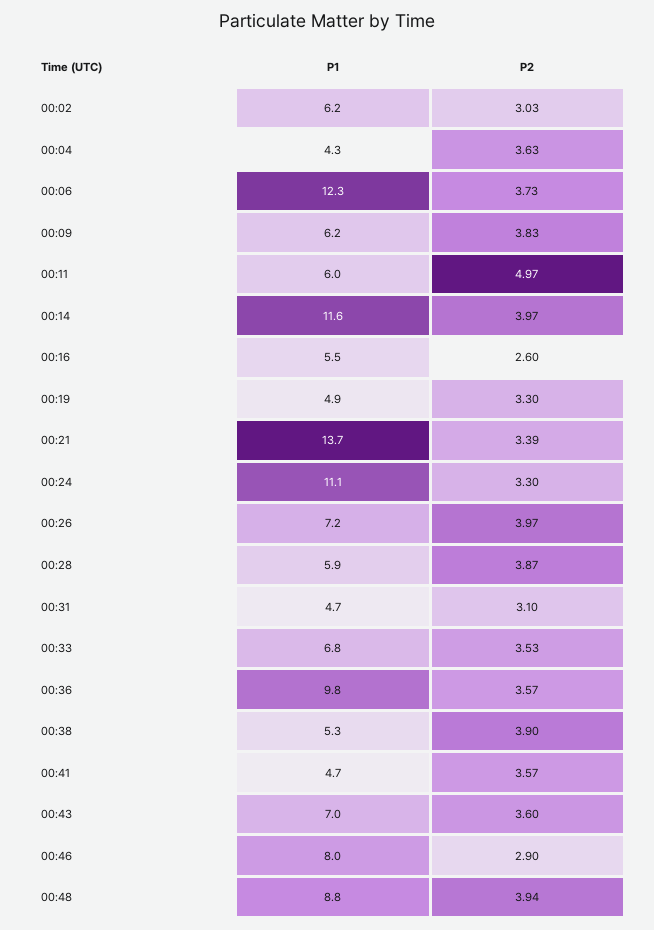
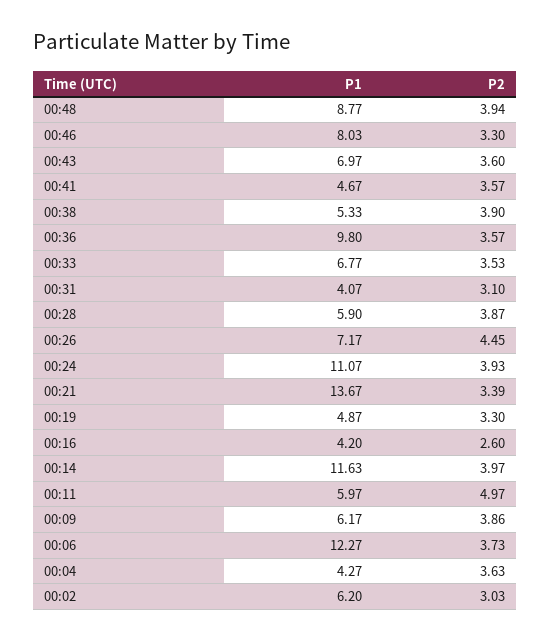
  {
    "P1": {
      "00:02": 6.2,
      "00:04": 4.27,
      "00:06": 12.27,
      "00:09": 6.17,
      "00:11": 5.97,
      "00:14": 11.63,
-     "00:16": 5.5,
+     "00:16": 4.2,
      "00:19": 4.87,
      "00:21": 13.67,
      "00:24": 11.07,
      "00:26": 7.17,
      "00:28": 5.9,
-     "00:31": 4.7,
+     "00:31": 4.07,
      "00:33": 6.77,
      "00:36": 9.8,
      "00:38": 5.33,
      "00:41": 4.67,
      "00:43": 6.97,
      "00:46": 8.03,
      "00:48": 8.77
    },
    "P2": {
      "00:02": 3.03,
      "00:04": 3.63,
      "00:06": 3.73,
-     "00:09": 3.83,
+     "00:09": 3.86,
      "00:11": 4.97,
      "00:14": 3.97,
      "00:16": 2.6,
      "00:19": 3.3,
      "00:21": 3.39,
-     "00:24": 3.3,
+     "00:24": 3.93,
-     "00:26": 3.97,
+     "00:26": 4.45,
      "00:28": 3.87,
      "00:31": 3.1,
      "00:33": 3.53,
      "00:36": 3.57,
      "00:38": 3.9,
      "00:41": 3.57,
      "00:43": 3.6,
-     "00:46": 2.9,
+     "00:46": 3.3,
      "00:48": 3.94
    }
  }

